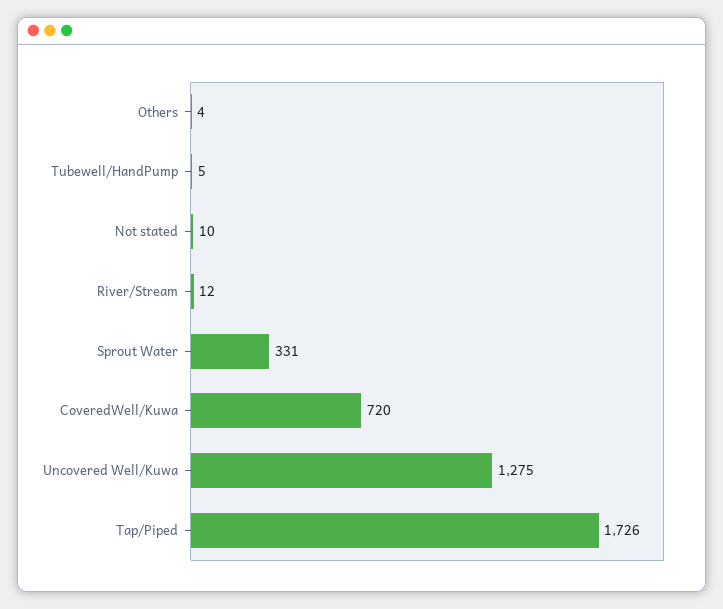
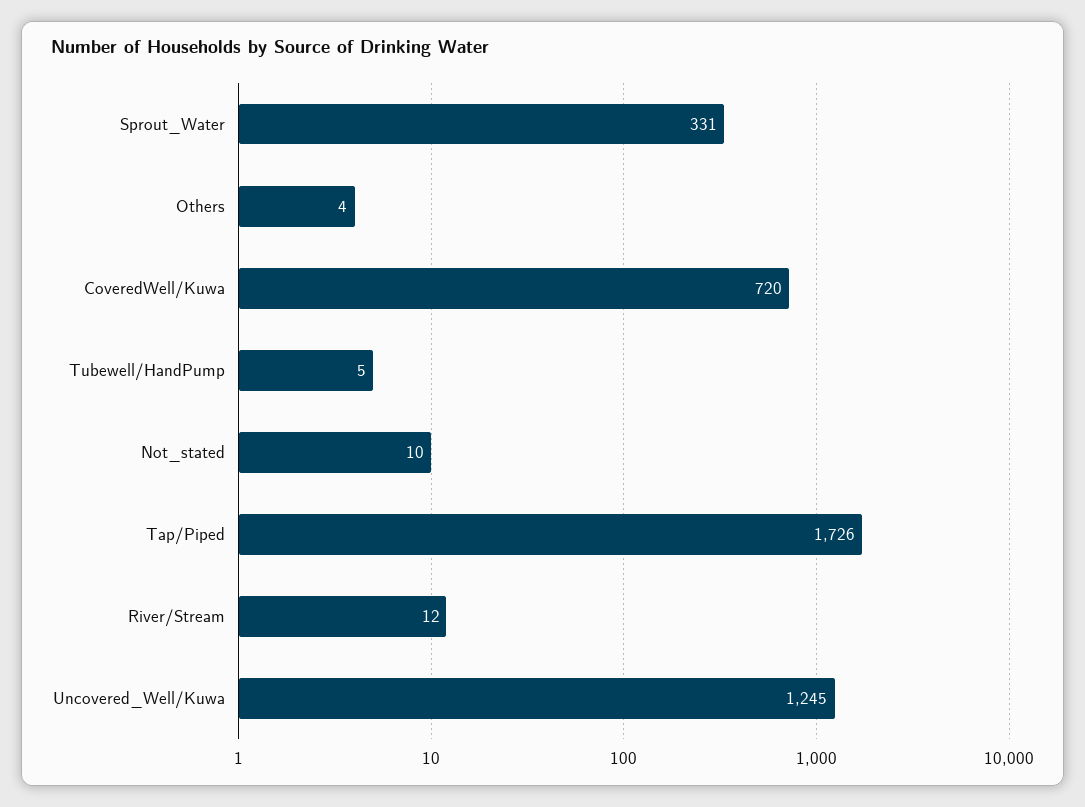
  {
    "Others": 4,
    "Tubewell/HandPump": 5,
    "Not stated": 10,
    "River/Stream": 12,
    "Sprout Water": 331,
    "CoveredWell/Kuwa": 720,
-   "Uncovered Well/Kuwa": 1275,
+   "Uncovered Well/Kuwa": 1245,
    "Tap/Piped": 1726
  }

